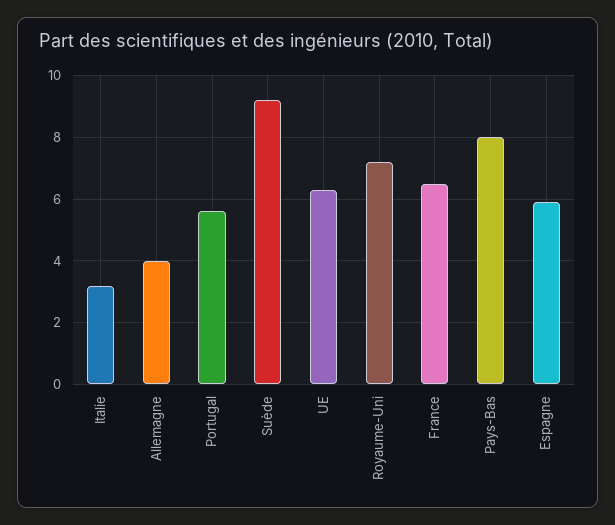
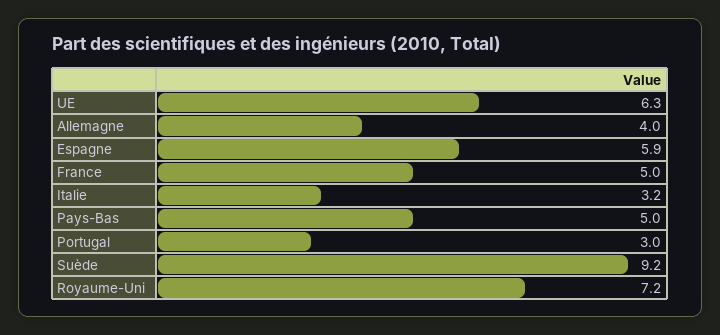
  {
    "Italie": 3.2,
    "Allemagne": 4,
-   "Portugal": 5.5,
+   "Portugal": 3,
    "Suède": 9.2,
    "UE": 6.3,
    "Royaume-Uni": 7.2,
-   "France": 6.5,
+   "France": 5,
-   "Pays-Bas": 8,
+   "Pays-Bas": 5,
    "Espagne": 5.9
  }

